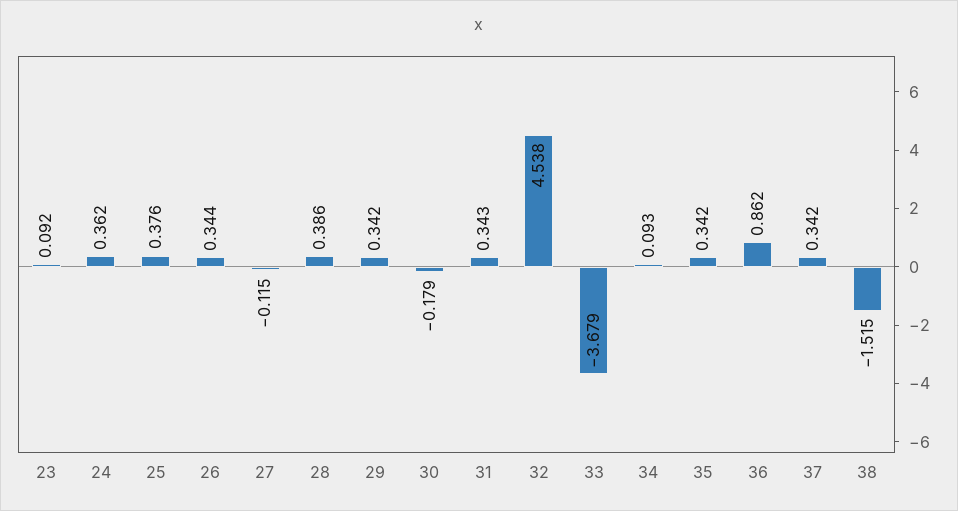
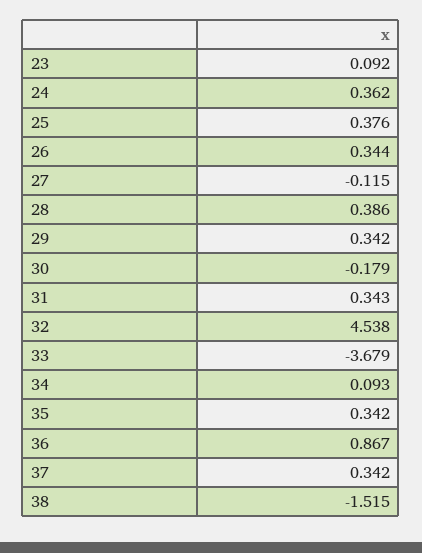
  {
    "23": 0.092,
    "24": 0.362,
    "25": 0.376,
    "26": 0.344,
    "27": -0.115,
    "28": 0.386,
    "29": 0.342,
    "30": -0.179,
    "31": 0.343,
    "32": 4.538,
    "33": -3.679,
    "34": 0.093,
    "35": 0.342,
-   "36": 0.862,
+   "36": 0.867,
    "37": 0.342,
    "38": -1.515
  }

